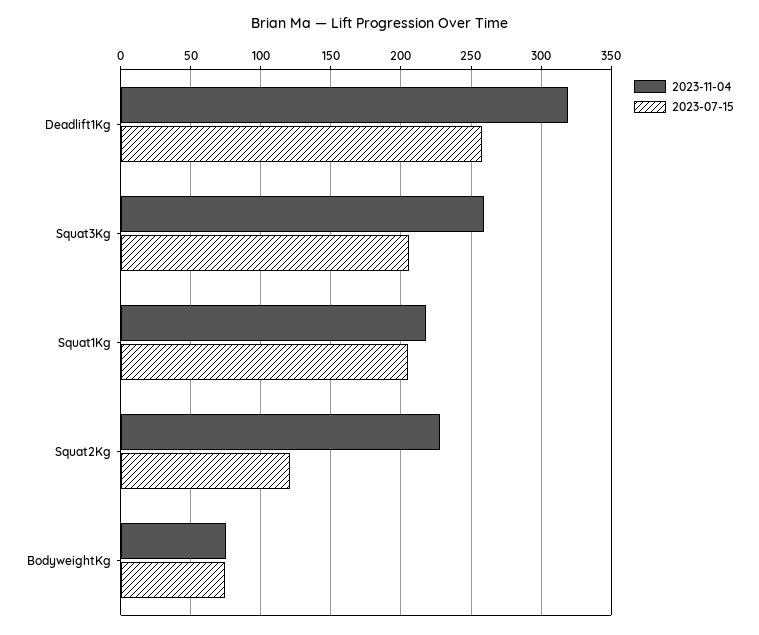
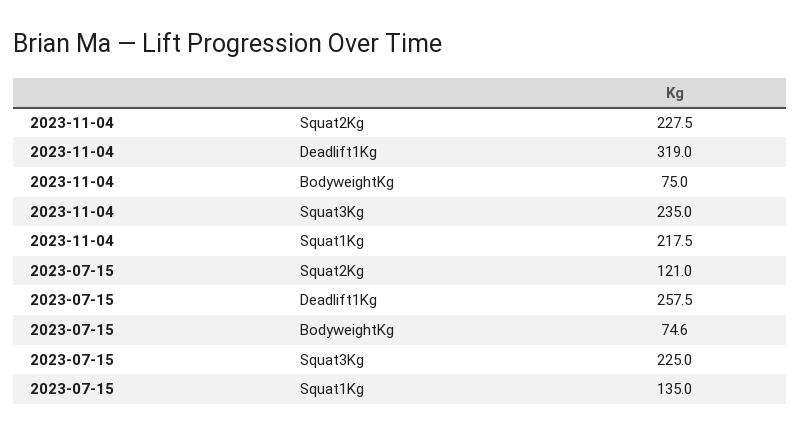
  {
    "2023-11-04": {
      "Deadlift1Kg": 319,
-     "Squat3Kg": 260,
+     "Squat3Kg": 235,
      "Squat1Kg": 217.5,
      "Squat2Kg": 227.5,
      "BodyweightKg": 75
    },
    "2023-07-15": {
      "Deadlift1Kg": 257.5,
-     "Squat3Kg": 205,
+     "Squat3Kg": 225,
-     "Squat1Kg": 205,
+     "Squat1Kg": 135,
      "Squat2Kg": 121,
      "BodyweightKg": 74.6
    }
  }

